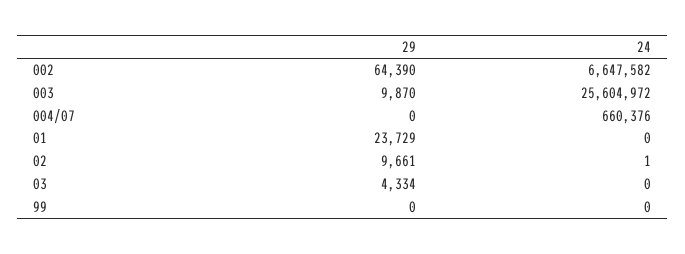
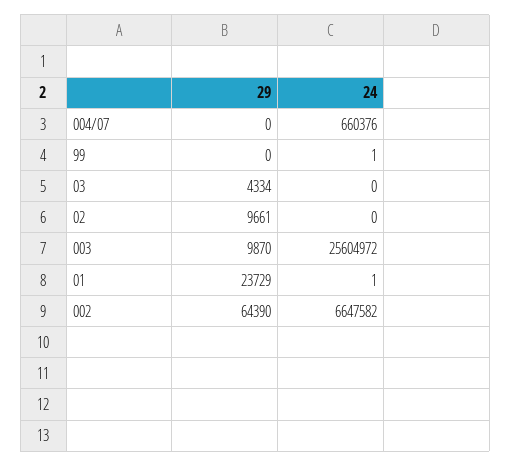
  {
    "29": {
      "002": 64390,
      "003": 9870,
      "004/07": 0,
      "01": 23729,
      "02": 9661,
      "03": 4334,
      "99": 0
    },
    "24": {
      "002": 6647582,
      "003": 25604972,
      "004/07": 660376,
-     "01": 0,
+     "01": 1,
-     "02": 1,
+     "02": 0,
      "03": 0,
-     "99": 0
+     "99": 1
    }
  }

